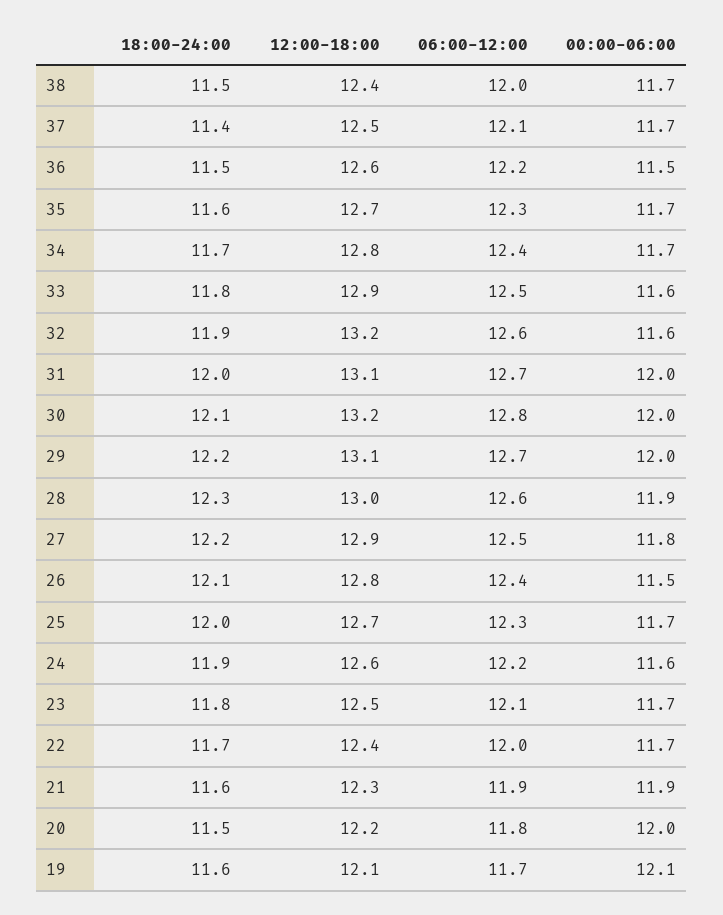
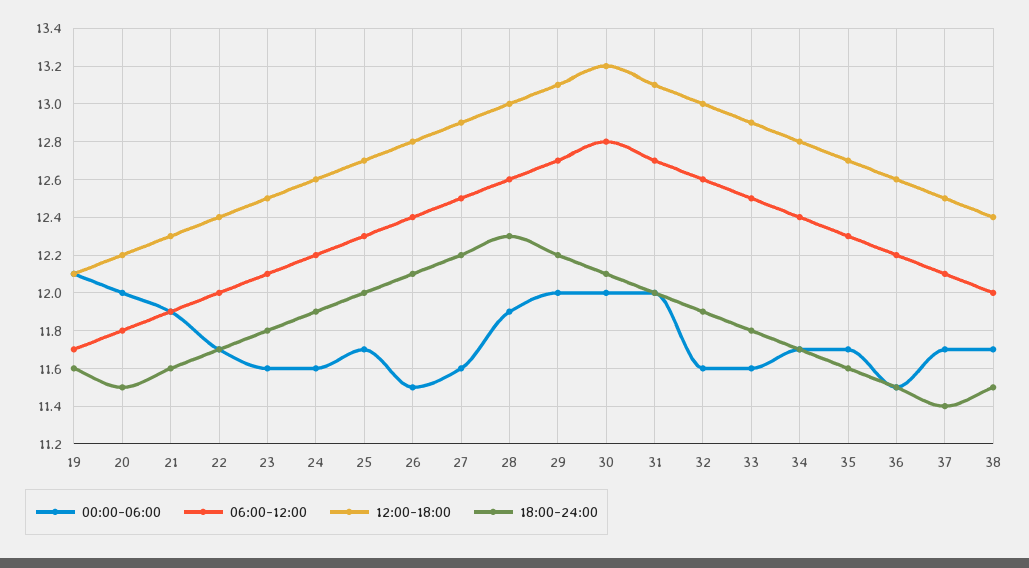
  {
    "18:00-24:00": {
      "38": 11.5,
      "37": 11.4,
      "36": 11.5,
      "35": 11.6,
      "34": 11.7,
      "33": 11.8,
      "32": 11.9,
      "31": 12,
      "30": 12.1,
      "29": 12.2,
      "28": 12.3,
      "27": 12.2,
      "26": 12.1,
      "25": 12,
      "24": 11.9,
      "23": 11.8,
      "22": 11.7,
      "21": 11.6,
      "20": 11.5,
      "19": 11.6
    },
    "12:00-18:00": {
      "38": 12.4,
      "37": 12.5,
      "36": 12.6,
      "35": 12.7,
      "34": 12.8,
      "33": 12.9,
-     "32": 13.2,
+     "32": 13,
      "31": 13.1,
      "30": 13.2,
      "29": 13.1,
      "28": 13,
      "27": 12.9,
      "26": 12.8,
      "25": 12.7,
      "24": 12.6,
      "23": 12.5,
      "22": 12.4,
      "21": 12.3,
      "20": 12.2,
      "19": 12.1
    },
    "06:00-12:00": {
      "38": 12,
      "37": 12.1,
      "36": 12.2,
      "35": 12.3,
      "34": 12.4,
      "33": 12.5,
      "32": 12.6,
      "31": 12.7,
      "30": 12.8,
      "29": 12.7,
      "28": 12.6,
      "27": 12.5,
      "26": 12.4,
      "25": 12.3,
      "24": 12.2,
      "23": 12.1,
      "22": 12,
      "21": 11.9,
      "20": 11.8,
      "19": 11.7
    },
    "00:00-06:00": {
      "38": 11.7,
      "37": 11.7,
      "36": 11.5,
      "35": 11.7,
      "34": 11.7,
      "33": 11.6,
      "32": 11.6,
      "31": 12,
      "30": 12,
      "29": 12,
      "28": 11.9,
-     "27": 11.8,
+     "27": 11.6,
      "26": 11.5,
      "25": 11.7,
      "24": 11.6,
-     "23": 11.7,
+     "23": 11.6,
      "22": 11.7,
      "21": 11.9,
      "20": 12,
      "19": 12.1
    }
  }

